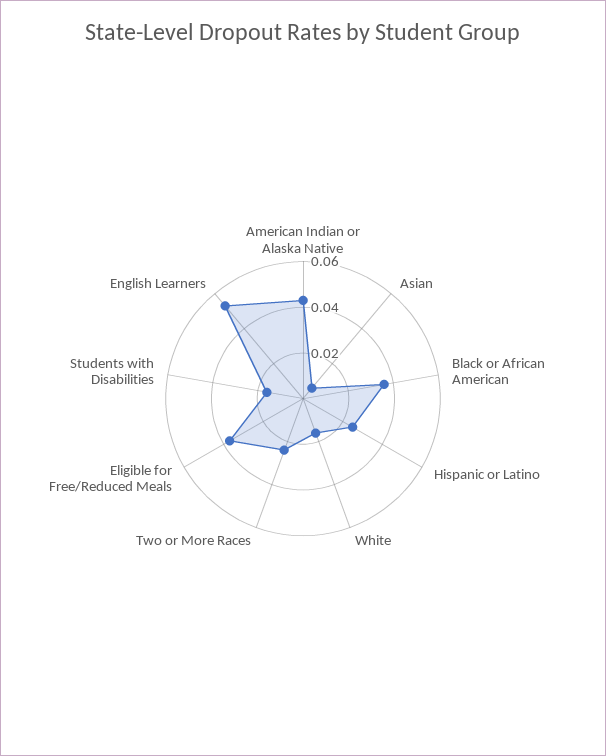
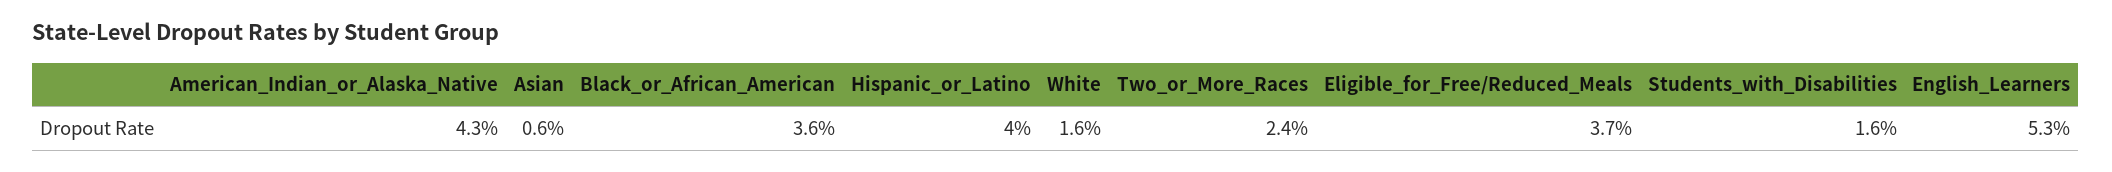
  {
    "American Indian or Alaska Native": 0.043,
    "Asian": 0.006,
    "Black or African American": 0.036,
-   "Hispanic or Latino": 0.025,
+   "Hispanic or Latino": 0.04,
    "White": 0.016,
    "Two or More Races": 0.024,
    "Eligible for Free/Reduced Meals": 0.037,
    "Students with Disabilities": 0.016,
    "English Learners": 0.053
  }

